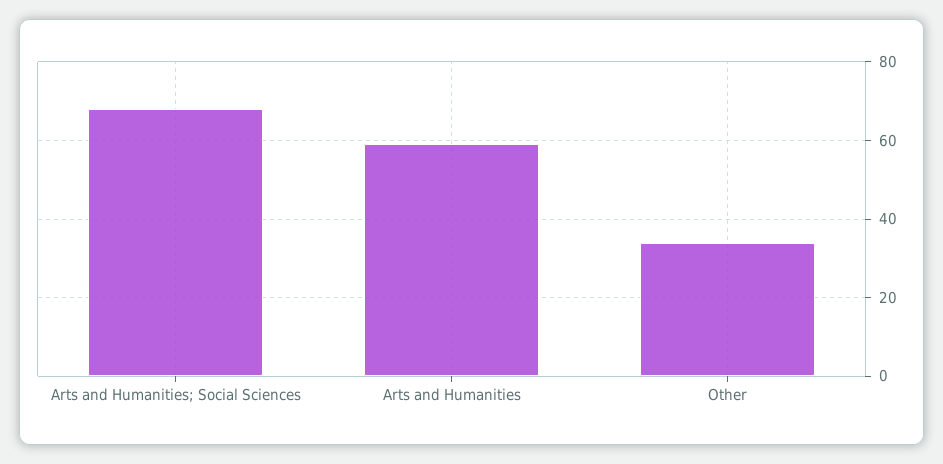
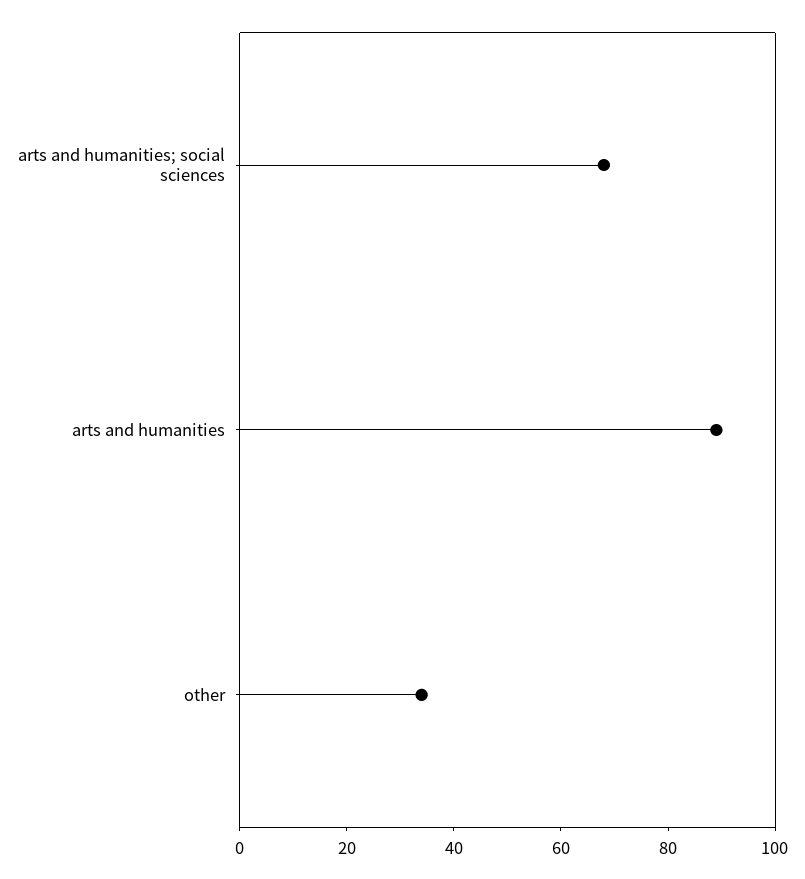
  {
    "Arts and Humanities; Social Sciences": 70,
-   "Arts and Humanities": 60,
+   "Arts and Humanities": 90,
    "Other": 35
  }

